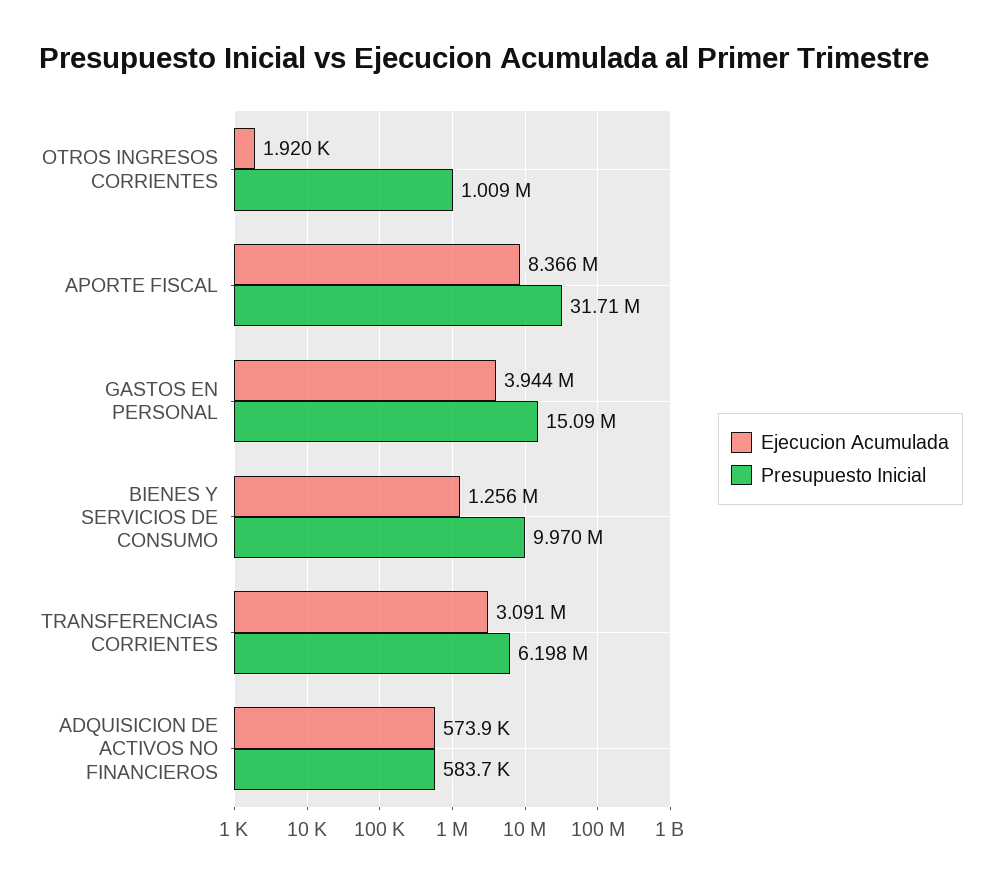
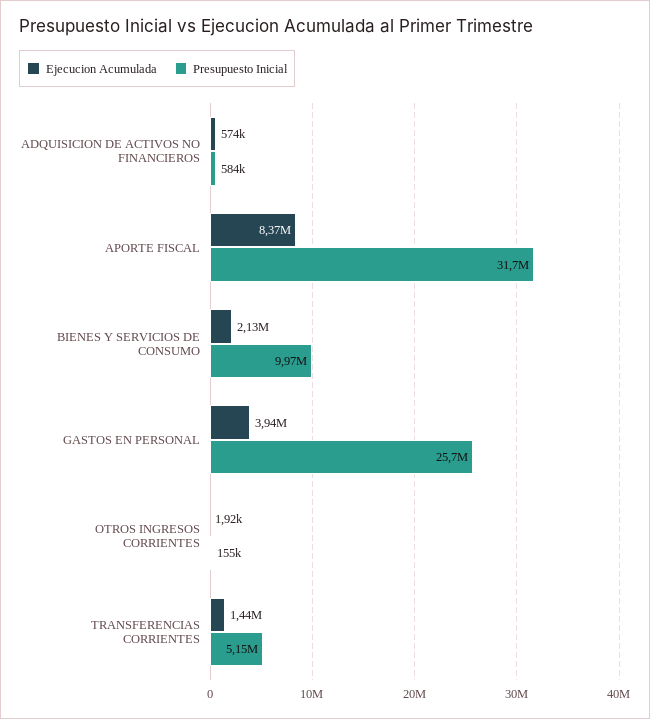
  {
    "Ejecucion Acumulada": {
      "OTROS INGRESOS CORRIENTES": 1920,
      "APORTE FISCAL": 8366000,
      "GASTOS EN PERSONAL": 3944000,
-     "BIENES Y SERVICIOS DE CONSUMO": 1256000,
+     "BIENES Y SERVICIOS DE CONSUMO": 2130000,
-     "TRANSFERENCIAS CORRIENTES": 3091000,
+     "TRANSFERENCIAS CORRIENTES": 1440000,
      "ADQUISICION DE ACTIVOS NO FINANCIEROS": 573900
    },
    "Presupuesto Inicial": {
-     "OTROS INGRESOS CORRIENTES": 1009000,
+     "OTROS INGRESOS CORRIENTES": 155000,
      "APORTE FISCAL": 31710000,
-     "GASTOS EN PERSONAL": 15090000,
+     "GASTOS EN PERSONAL": 25700000,
      "BIENES Y SERVICIOS DE CONSUMO": 9970000,
-     "TRANSFERENCIAS CORRIENTES": 6198000,
+     "TRANSFERENCIAS CORRIENTES": 5150000,
      "ADQUISICION DE ACTIVOS NO FINANCIEROS": 583700
    }
  }

